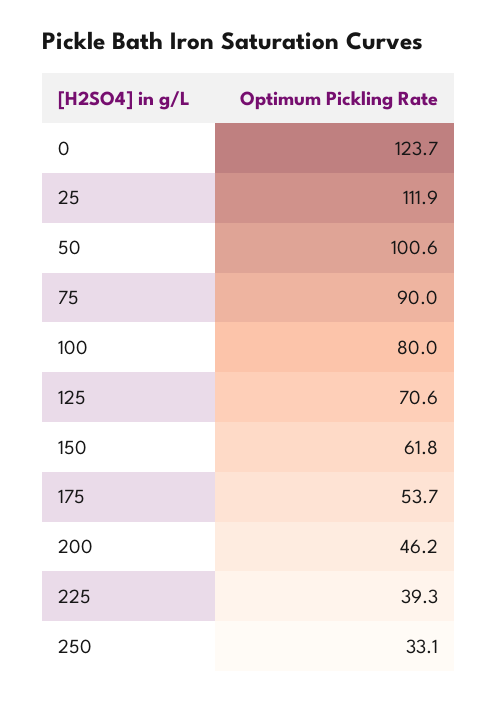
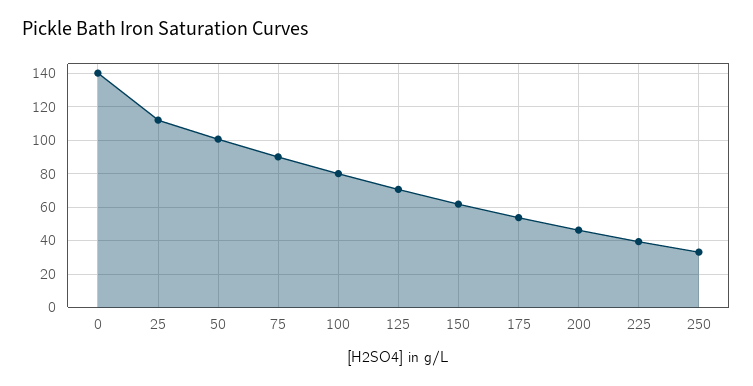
  {
-   "0": 123.7,
+   "0": 140,
    "25": 111.9,
    "50": 100.6,
    "75": 90,
    "100": 80,
    "125": 70.6,
    "150": 61.8,
    "175": 53.7,
    "200": 46.2,
    "225": 39.3,
    "250": 33.1
  }

